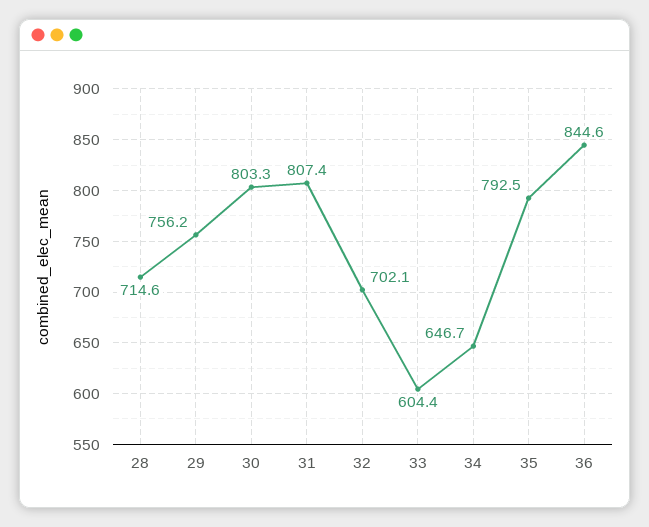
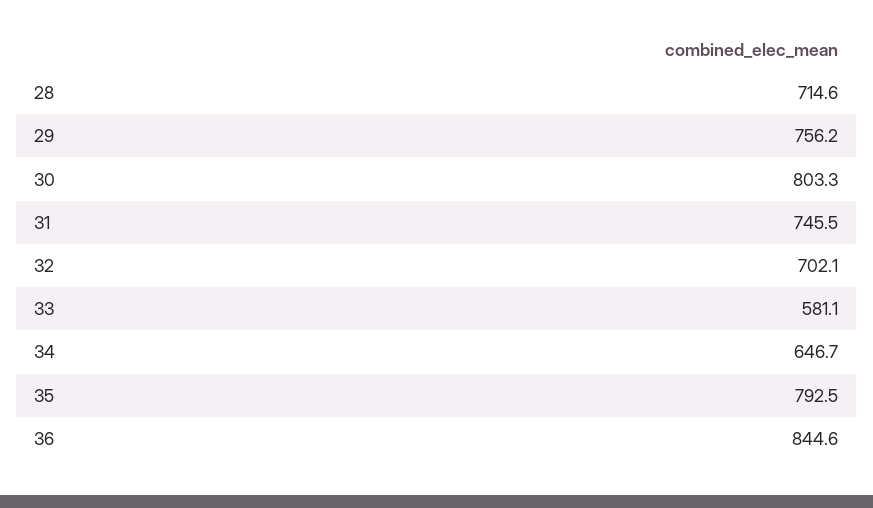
  {
    "28": 714.6,
    "29": 756.2,
    "30": 803.3,
-   "31": 807.4,
+   "31": 745.5,
    "32": 702.1,
-   "33": 604.4,
+   "33": 581.1,
    "34": 646.7,
    "35": 792.5,
    "36": 844.6
  }

